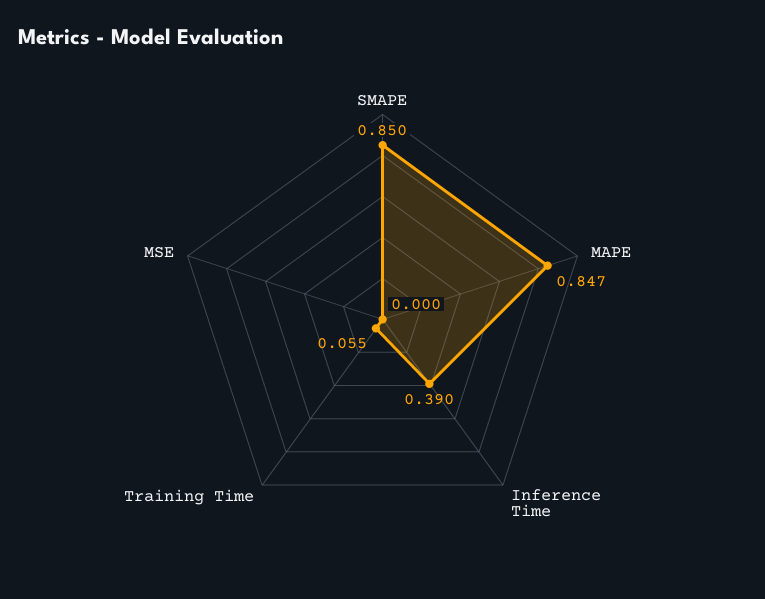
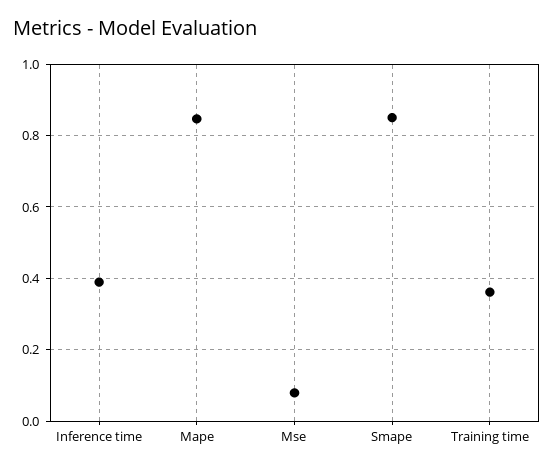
  {
    "SMAPE": 0.85,
    "MAPE": 0.847,
    "Inference Time": 0.39,
-   "Training Time": 0.055,
+   "Training Time": 0.36,
-   "MSE": 0
+   "MSE": 0.08
  }

